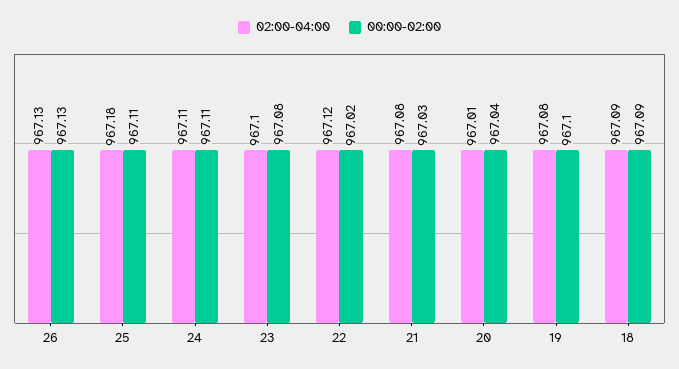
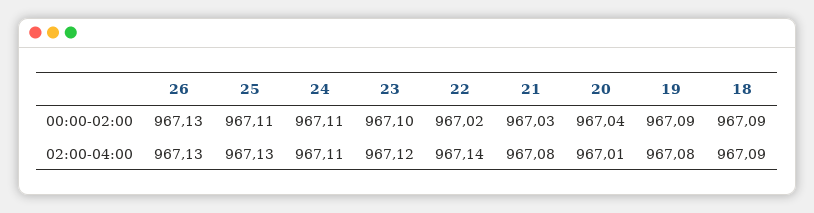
  {
    "02:00-04:00": {
      "26": 967.13,
-     "25": 967.18,
+     "25": 967.13,
      "24": 967.11,
-     "23": 967.1,
+     "23": 967.12,
-     "22": 967.12,
+     "22": 967.14,
      "21": 967.08,
      "20": 967.01,
      "19": 967.08,
      "18": 967.09
    },
    "00:00-02:00": {
      "26": 967.13,
      "25": 967.11,
      "24": 967.11,
-     "23": 967.08,
+     "23": 967.1,
      "22": 967.02,
      "21": 967.03,
      "20": 967.04,
-     "19": 967.1,
+     "19": 967.09,
      "18": 967.09
    }
  }

